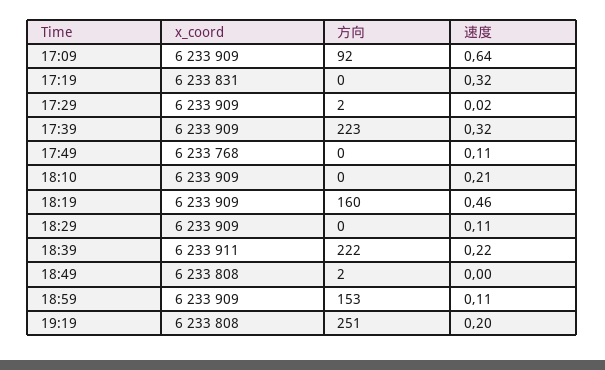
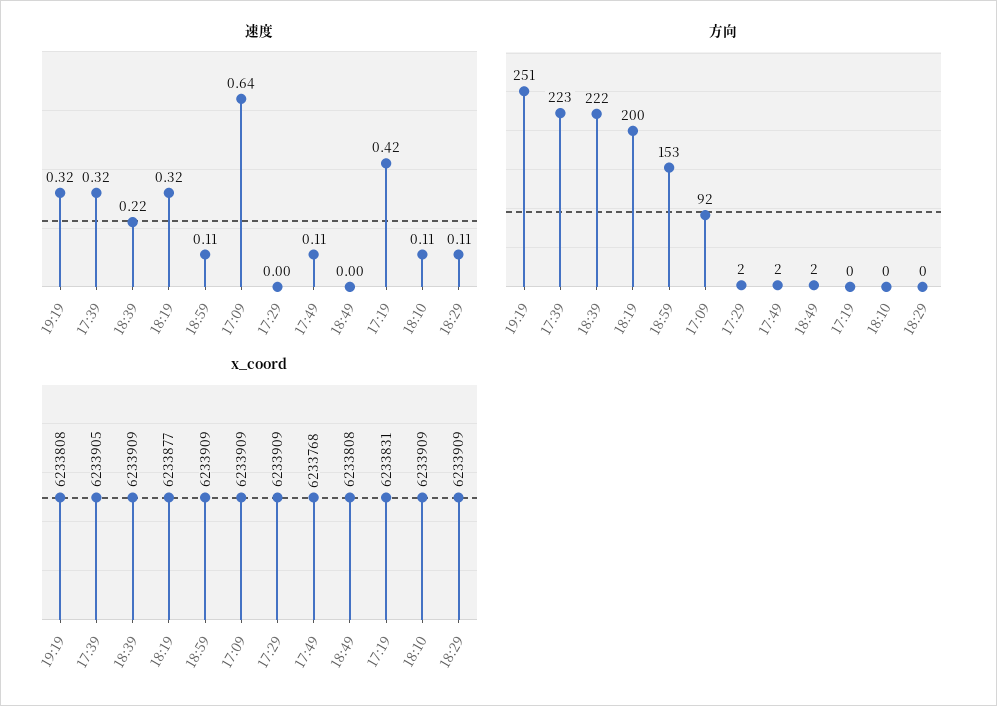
  {
    "x_coord": {
      "17:09": 6233909,
      "17:19": 6233831,
      "17:29": 6233909,
-     "17:39": 6233909,
+     "17:39": 6233905,
      "17:49": 6233768,
      "18:10": 6233909,
-     "18:19": 6233909,
+     "18:19": 6233877,
      "18:29": 6233909,
-     "18:39": 6233911,
+     "18:39": 6233909,
      "18:49": 6233808,
      "18:59": 6233909,
      "19:19": 6233808
    },
    "方向": {
      "17:09": 92,
      "17:19": 0,
      "17:29": 2,
      "17:39": 223,
-     "17:49": 0,
+     "17:49": 2,
      "18:10": 0,
-     "18:19": 160,
+     "18:19": 200,
      "18:29": 0,
      "18:39": 222,
      "18:49": 2,
      "18:59": 153,
      "19:19": 251
    },
    "速度": {
      "17:09": 0.64,
-     "17:19": 0.32,
+     "17:19": 0.42,
-     "17:29": 0.02,
+     "17:29": 0,
      "17:39": 0.32,
      "17:49": 0.11,
-     "18:10": 0.21,
+     "18:10": 0.11,
-     "18:19": 0.46,
+     "18:19": 0.32,
      "18:29": 0.11,
      "18:39": 0.22,
      "18:49": 0,
      "18:59": 0.11,
-     "19:19": 0.2
+     "19:19": 0.32
    }
  }

